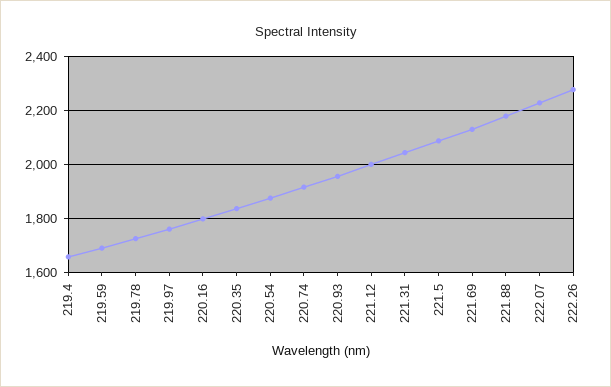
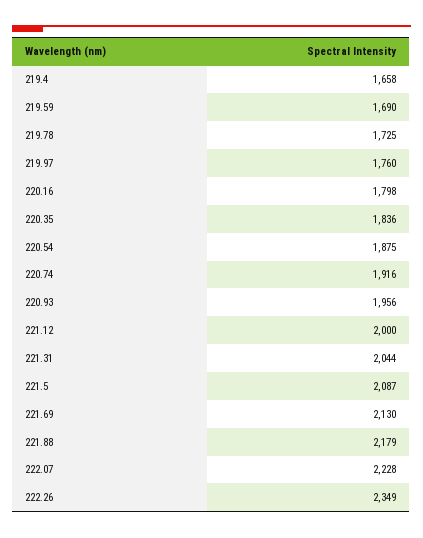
  {
    "219.4": 1658,
    "219.59": 1690,
    "219.78": 1725,
    "219.97": 1760,
    "220.16": 1798,
    "220.35": 1836,
    "220.54": 1875,
    "220.74": 1916,
    "220.93": 1956,
    "221.12": 2000,
    "221.31": 2044,
    "221.5": 2087,
    "221.69": 2130,
    "221.88": 2179,
    "222.07": 2228,
-   "222.26": 2275
+   "222.26": 2349
  }

